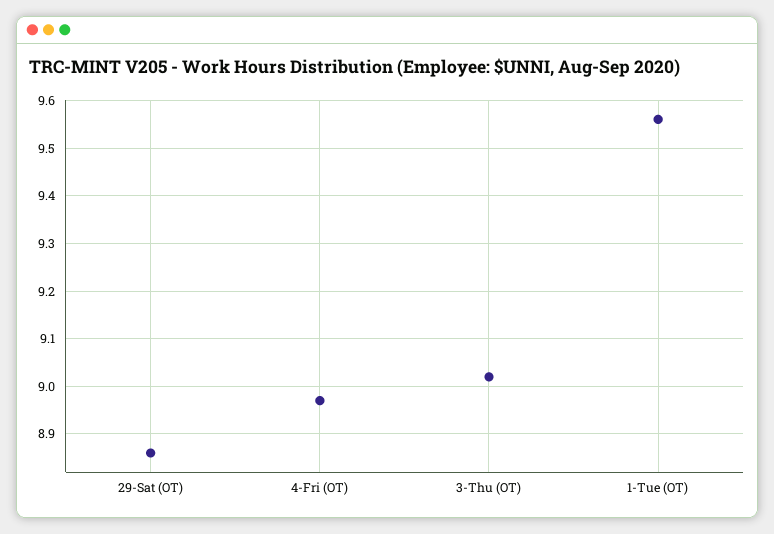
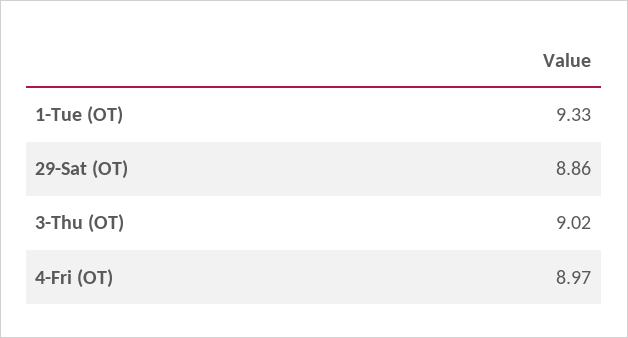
  {
    "29-Sat (OT)": 8.86,
    "4-Fri (OT)": 8.97,
    "3-Thu (OT)": 9.02,
-   "1-Tue (OT)": 9.55
+   "1-Tue (OT)": 9.33
  }

